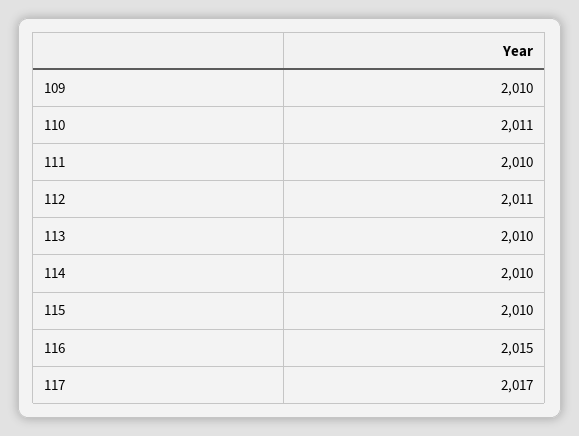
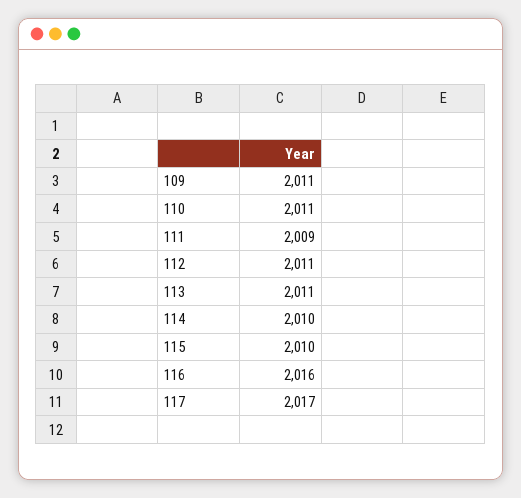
  {
-   "109": 2010,
+   "109": 2011,
    "110": 2011,
-   "111": 2010,
+   "111": 2009,
    "112": 2011,
-   "113": 2010,
+   "113": 2011,
    "114": 2010,
    "115": 2010,
-   "116": 2015,
+   "116": 2016,
    "117": 2017
  }

